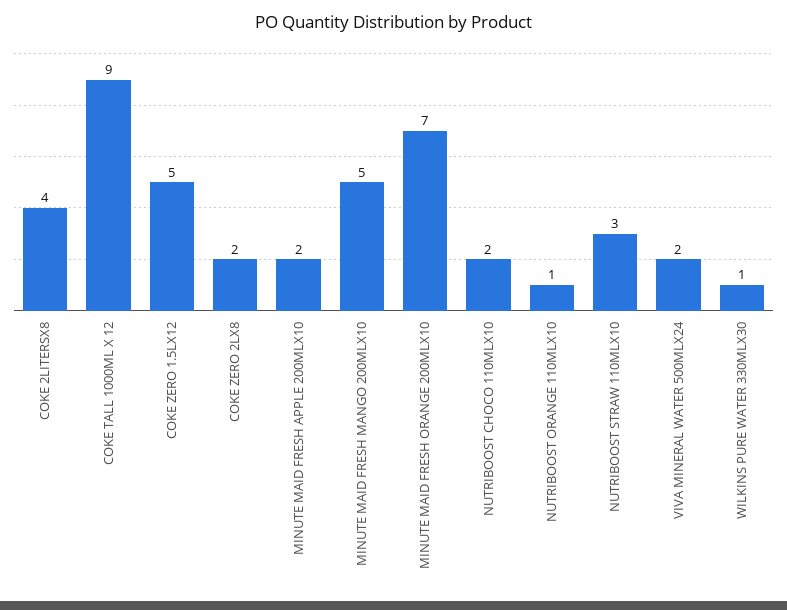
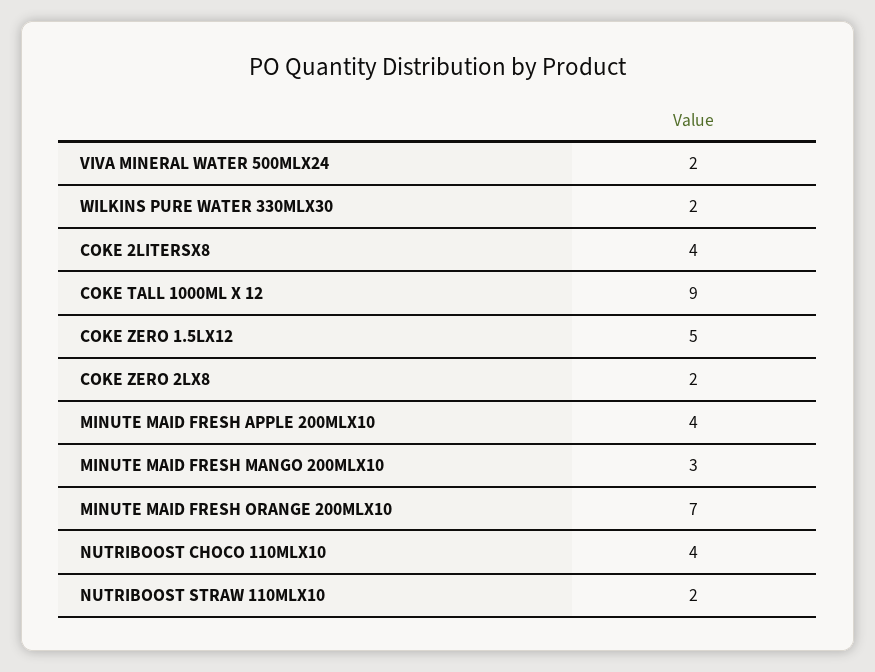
  {
    "COKE 2LITERSX8": 4,
    "COKE TALL 1000ML X 12": 9,
    "COKE ZERO 1.5LX12": 5,
    "COKE ZERO 2LX8": 2,
-   "MINUTE MAID FRESH APPLE 200MLX10": 2,
+   "MINUTE MAID FRESH APPLE 200MLX10": 4,
-   "MINUTE MAID FRESH MANGO 200MLX10": 5,
+   "MINUTE MAID FRESH MANGO 200MLX10": 3,
    "MINUTE MAID FRESH ORANGE 200MLX10": 7,
-   "NUTRIBOOST CHOCO 110MLX10": 2,
+   "NUTRIBOOST CHOCO 110MLX10": 4,
-   "NUTRIBOOST ORANGE 110MLX10": 1,
-   "NUTRIBOOST STRAW 110MLX10": 3,
+   "NUTRIBOOST STRAW 110MLX10": 2,
    "VIVA MINERAL WATER 500MLX24": 2,
-   "WILKINS PURE WATER 330MLX30": 1
+   "WILKINS PURE WATER 330MLX30": 2
  }

